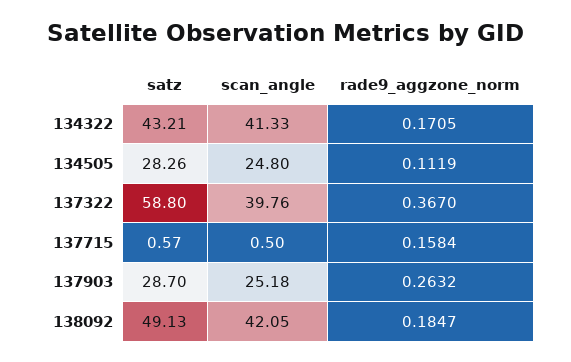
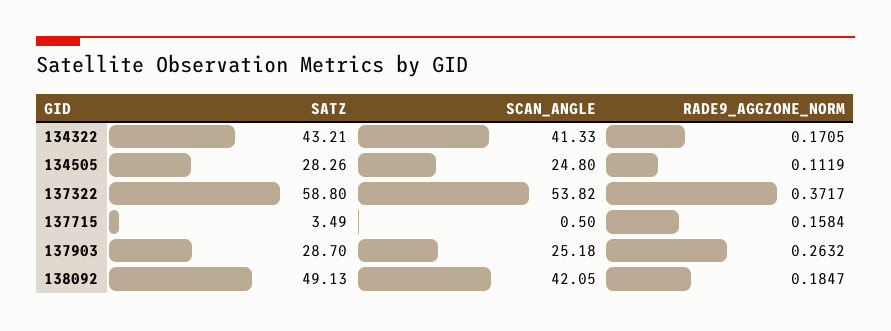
  {
    "satz": {
      "134322": 43.21,
      "134505": 28.26,
      "137322": 58.8,
-     "137715": 0.57,
+     "137715": 3.49,
      "137903": 28.7,
      "138092": 49.13
    },
    "scan_angle": {
      "134322": 41.33,
      "134505": 24.8,
-     "137322": 39.76,
+     "137322": 53.82,
      "137715": 0.5,
      "137903": 25.18,
      "138092": 42.05
    },
    "rade9_aggzone_norm": {
      "134322": 0.1705,
      "134505": 0.1119,
-     "137322": 0.367,
+     "137322": 0.3717,
      "137715": 0.1584,
      "137903": 0.2632,
      "138092": 0.1847
    }
  }

